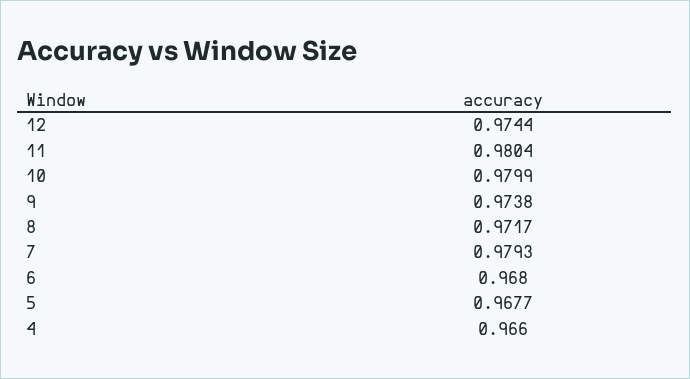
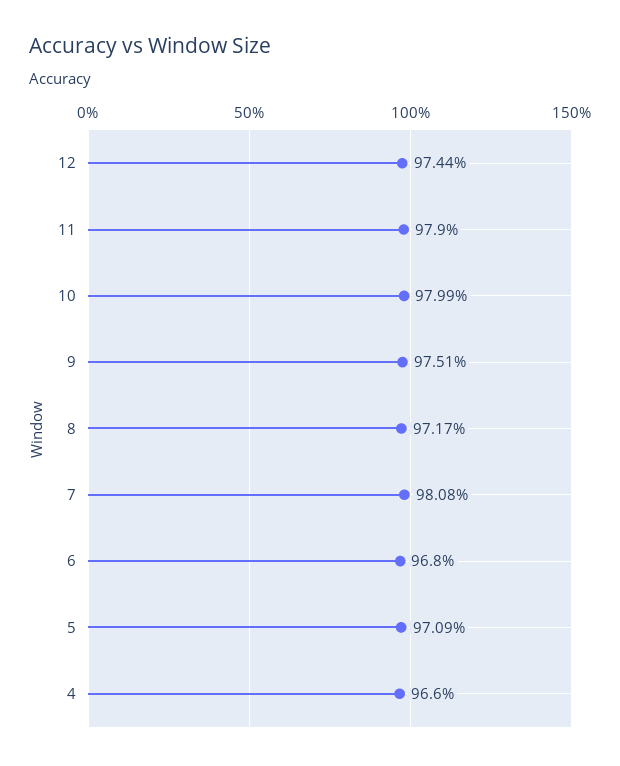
  {
    "12": 0.9744,
-   "11": 0.9804,
+   "11": 0.979,
    "10": 0.9799,
-   "9": 0.9738,
+   "9": 0.9751,
    "8": 0.9717,
-   "7": 0.9793,
+   "7": 0.9808,
    "6": 0.968,
-   "5": 0.9677,
+   "5": 0.9709,
    "4": 0.966
  }

